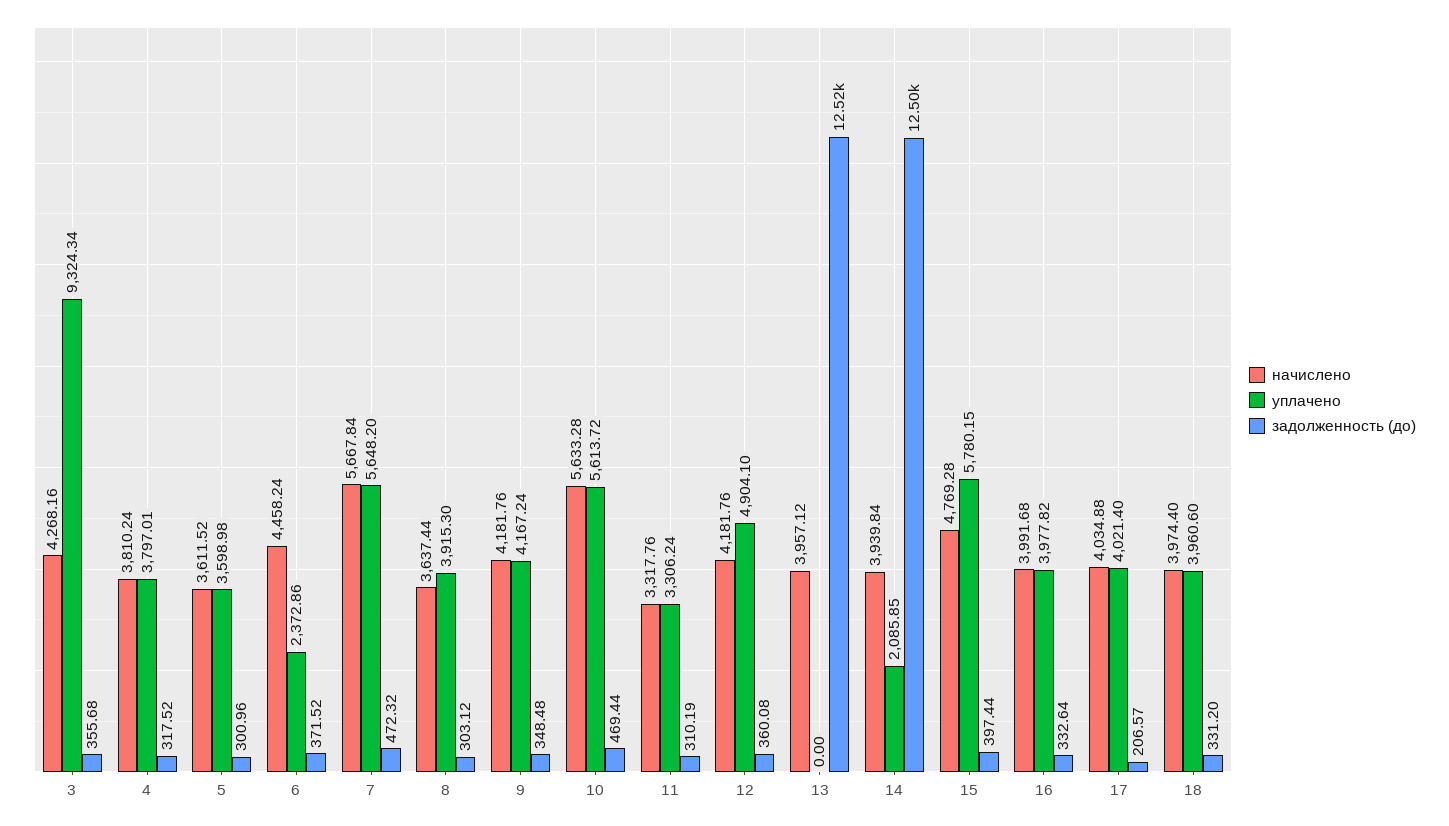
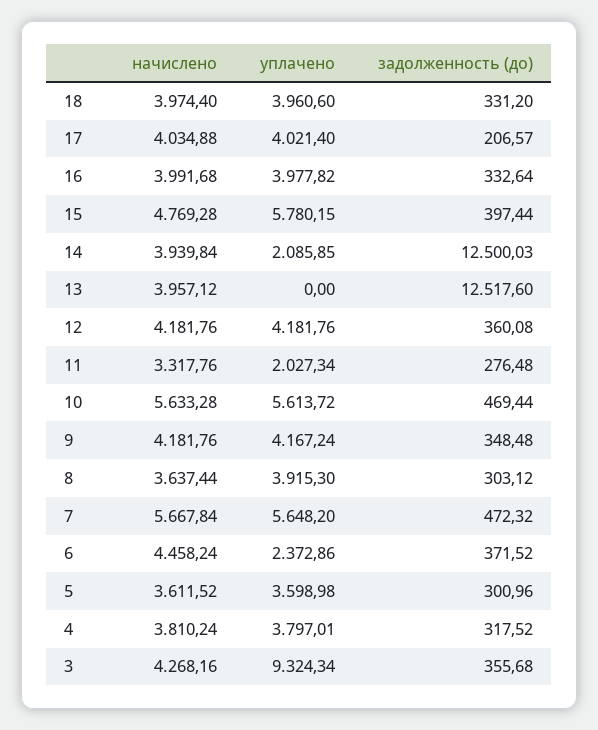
  {
    "начислено": {
      "3": 4268.16,
      "4": 3810.24,
      "5": 3611.52,
      "6": 4458.24,
      "7": 5667.84,
      "8": 3637.44,
      "9": 4181.76,
      "10": 5633.28,
      "11": 3317.76,
      "12": 4181.76,
      "13": 3957.12,
      "14": 3939.84,
      "15": 4769.28,
      "16": 3991.68,
      "17": 4034.88,
      "18": 3974.4
    },
    "уплачено": {
      "3": 9324.34,
      "4": 3797.01,
      "5": 3598.98,
      "6": 2372.86,
      "7": 5648.2,
      "8": 3915.3,
      "9": 4167.24,
      "10": 5613.72,
-     "11": 3306.24,
+     "11": 2027.34,
-     "12": 4904.1,
+     "12": 4181.76,
      "13": 0,
      "14": 2085.85,
      "15": 5780.15,
      "16": 3977.82,
      "17": 4021.4,
      "18": 3960.6
    },
    "задолженность (до)": {
      "3": 355.68,
      "4": 317.52,
      "5": 300.96,
      "6": 371.52,
      "7": 472.32,
      "8": 303.12,
      "9": 348.48,
      "10": 469.44,
-     "11": 310.19,
+     "11": 276.48,
      "12": 360.08,
      "13": 12517.6,
      "14": 12500.03,
      "15": 397.44,
      "16": 332.64,
      "17": 206.57,
      "18": 331.2
    }
  }

